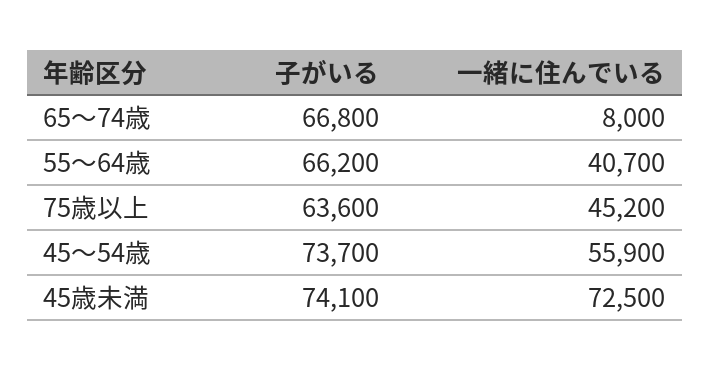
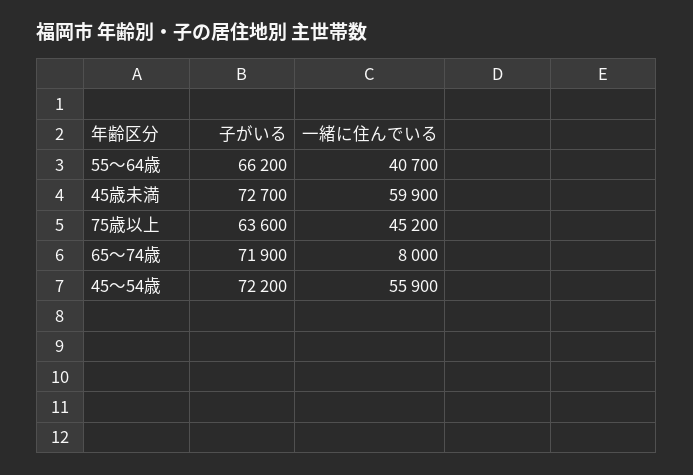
  {
    "子がいる": {
-     "65～74歳": 66800,
+     "65～74歳": 71900,
      "55～64歳": 66200,
      "75歳以上": 63600,
-     "45～54歳": 73700,
+     "45～54歳": 72200,
-     "45歳未満": 74100
+     "45歳未満": 72700
    },
    "一緒に住んでいる": {
      "65～74歳": 8000,
      "55～64歳": 40700,
      "75歳以上": 45200,
      "45～54歳": 55900,
-     "45歳未満": 72500
+     "45歳未満": 59900
    }
  }

